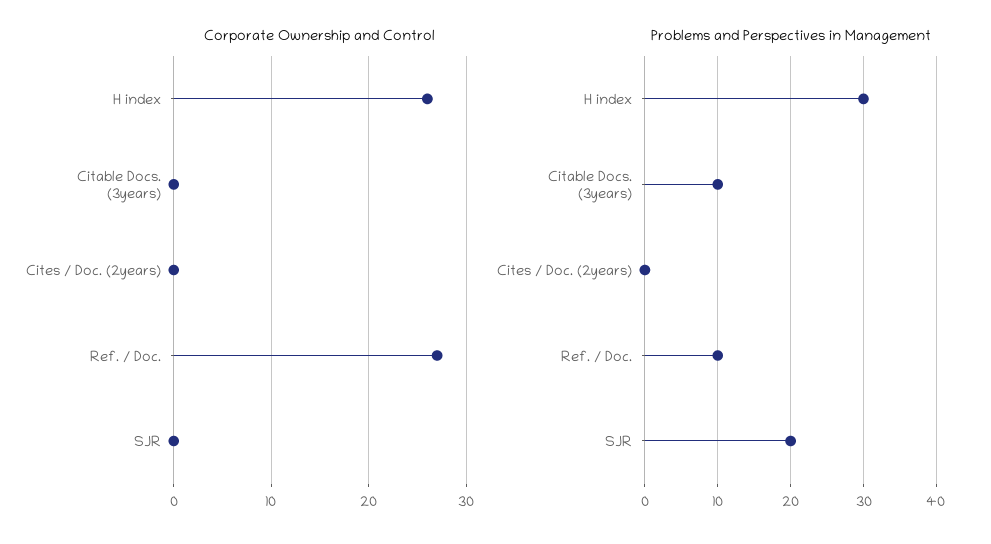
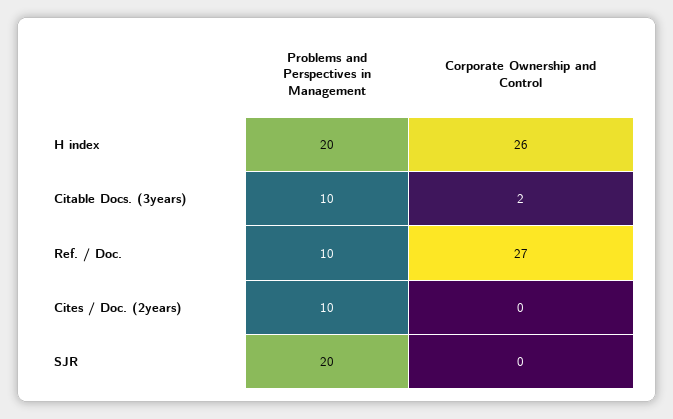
  {
    "Corporate Ownership and Control": {
      "H index": 26,
-     "Citable Docs. (3years)": 0,
+     "Citable Docs. (3years)": 2,
      "Cites / Doc. (2years)": 0,
      "Ref. / Doc.": 27,
      "SJR": 0
    },
    "Problems and Perspectives in Management": {
-     "H index": 30,
+     "H index": 20,
      "Citable Docs. (3years)": 10,
-     "Cites / Doc. (2years)": 0,
+     "Cites / Doc. (2years)": 10,
      "Ref. / Doc.": 10,
      "SJR": 20
    }
  }

